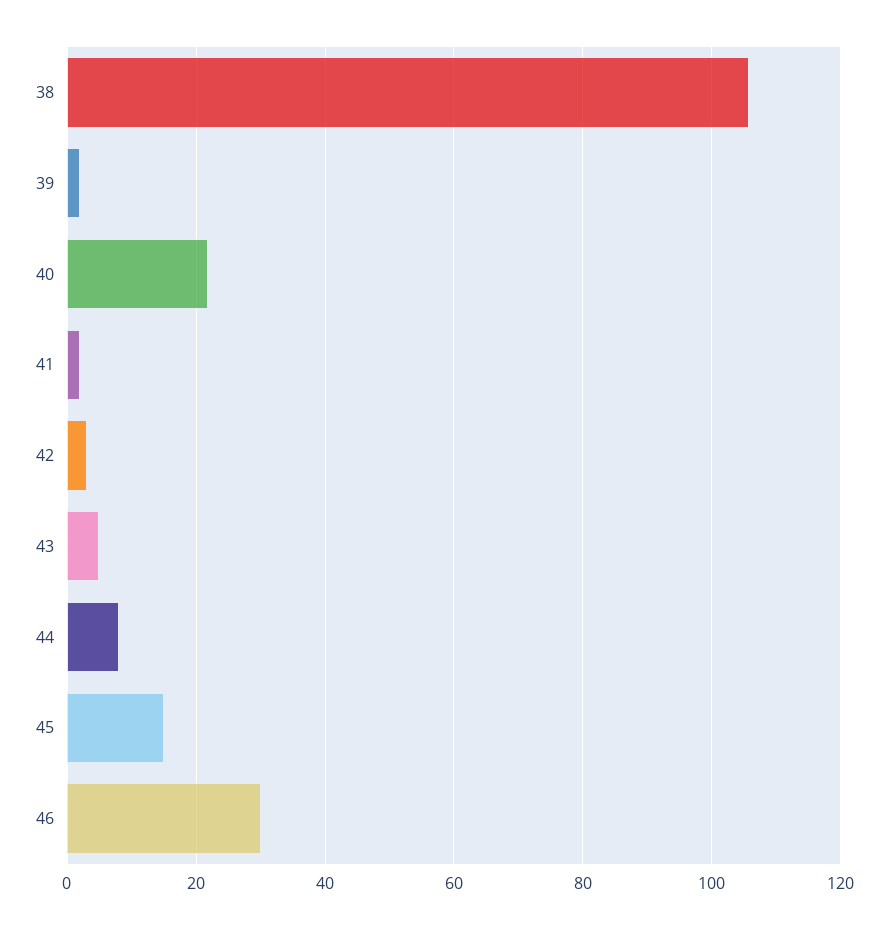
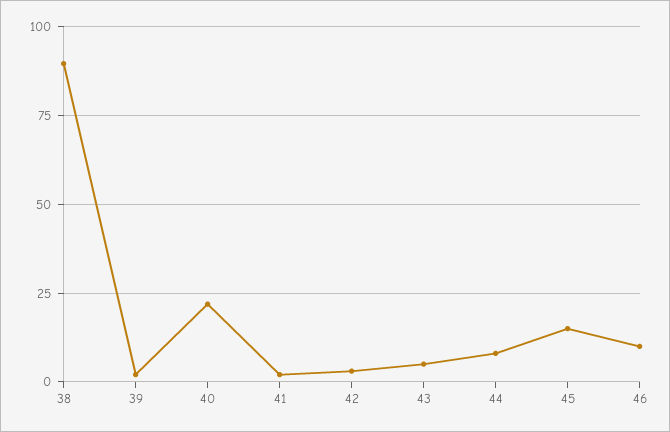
  {
-   "38": 106,
+   "38": 90,
    "39": 2,
    "40": 22,
    "41": 2,
    "42": 4,
    "43": 6,
    "44": 8,
    "45": 16,
-   "46": 30
+   "46": 10
  }

